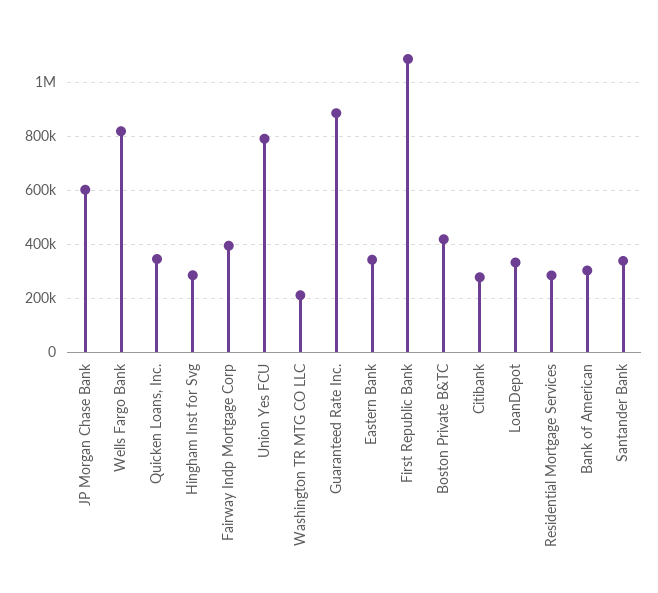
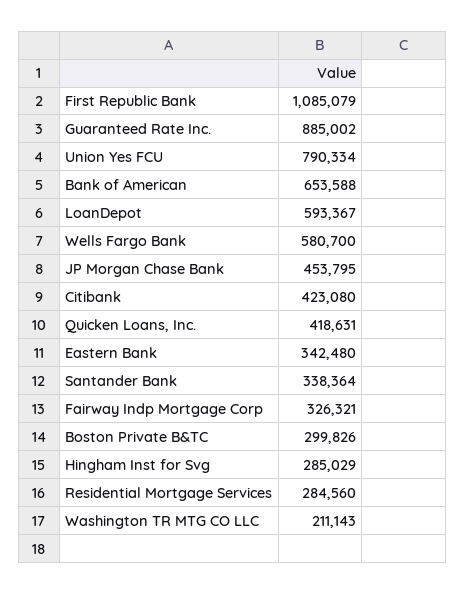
  {
-   "JP Morgan Chase Bank": 600000,
+   "JP Morgan Chase Bank": 453795,
-   "Wells Fargo Bank": 825000,
+   "Wells Fargo Bank": 580700,
-   "Quicken Loans, Inc.": 350000,
+   "Quicken Loans, Inc.": 418631,
    "Hingham Inst for Svg": 285029,
-   "Fairway Indp Mortgage Corp": 400000,
+   "Fairway Indp Mortgage Corp": 326321,
    "Union Yes FCU": 790334,
    "Washington TR MTG CO LLC": 211143,
    "Guaranteed Rate Inc.": 885002,
    "Eastern Bank": 342480,
    "First Republic Bank": 1085079,
-   "Boston Private B&TC": 425000,
+   "Boston Private B&TC": 299826,
-   "Citibank": 275000,
+   "Citibank": 423080,
-   "LoanDepot": 325000,
+   "LoanDepot": 593367,
    "Residential Mortgage Services": 284560,
-   "Bank of American": 300000,
+   "Bank of American": 653588,
    "Santander Bank": 338364
  }

